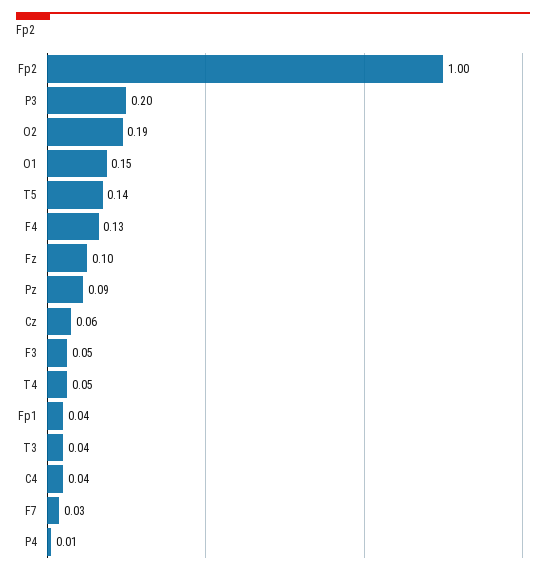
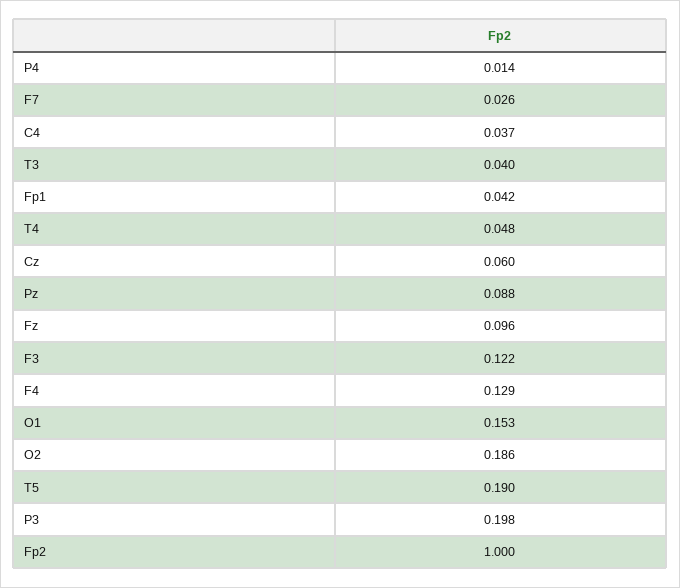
  {
    "Fp2": 1,
    "P3": 0.198,
    "O2": 0.186,
    "O1": 0.153,
-   "T5": 0.14,
+   "T5": 0.19,
    "F4": 0.129,
    "Fz": 0.096,
    "Pz": 0.088,
    "Cz": 0.06,
-   "F3": 0.05,
+   "F3": 0.122,
    "T4": 0.048,
    "Fp1": 0.042,
    "T3": 0.04,
    "C4": 0.037,
    "F7": 0.026,
    "P4": 0.014
  }

